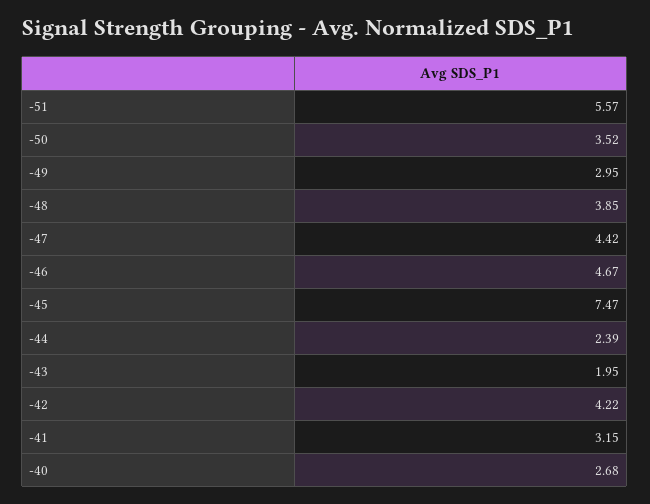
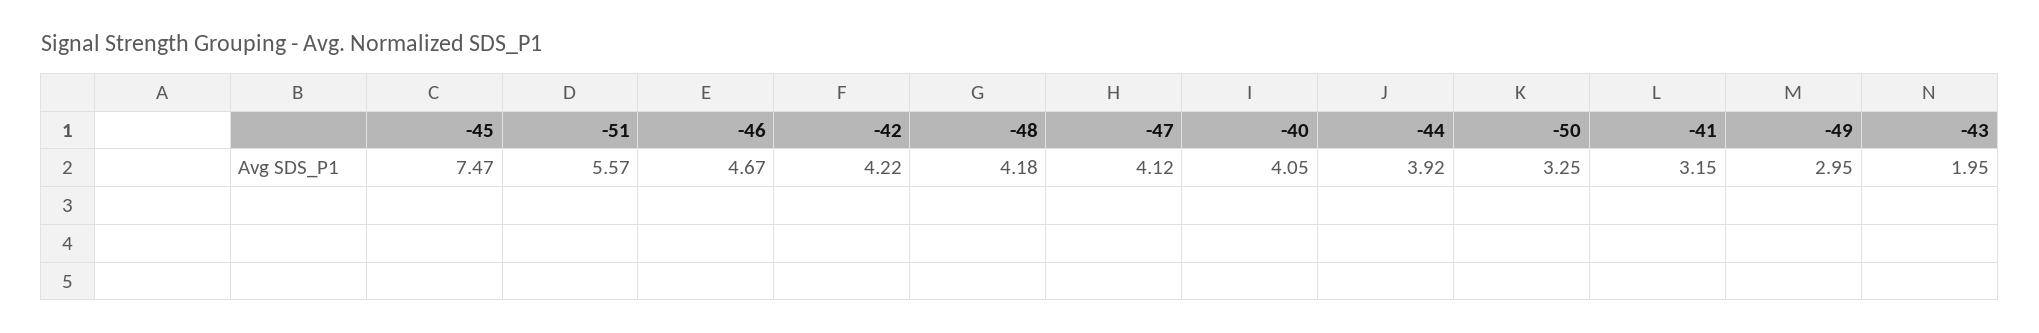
  {
    "-51": 5.57,
-   "-50": 3.52,
+   "-50": 3.25,
    "-49": 2.95,
-   "-48": 3.85,
+   "-48": 4.18,
-   "-47": 4.42,
+   "-47": 4.12,
    "-46": 4.67,
    "-45": 7.47,
-   "-44": 2.39,
+   "-44": 3.92,
    "-43": 1.95,
    "-42": 4.22,
    "-41": 3.15,
-   "-40": 2.68
+   "-40": 4.05
  }

